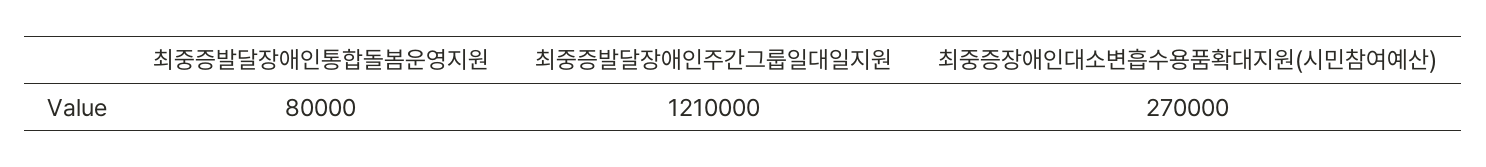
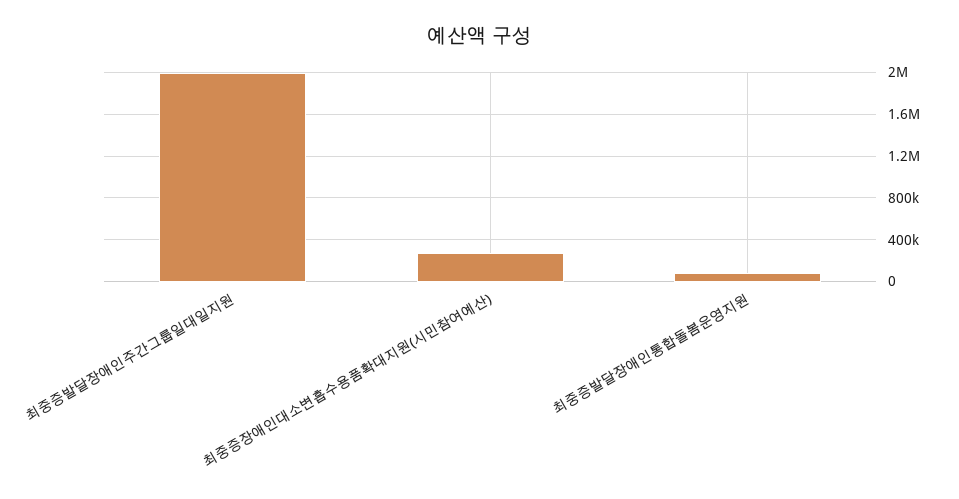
  {
    "최중증발달장애인통합돌봄운영지원": 80000,
-   "최중증발달장애인주간그룹일대일지원": 1210000,
+   "최중증발달장애인주간그룹일대일지원": 2000000,
    "최중증장애인대소변흡수용품확대지원(시민참여예산)": 270000
  }

